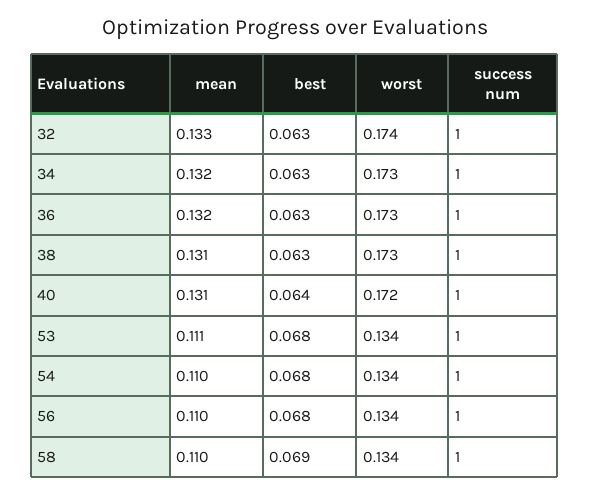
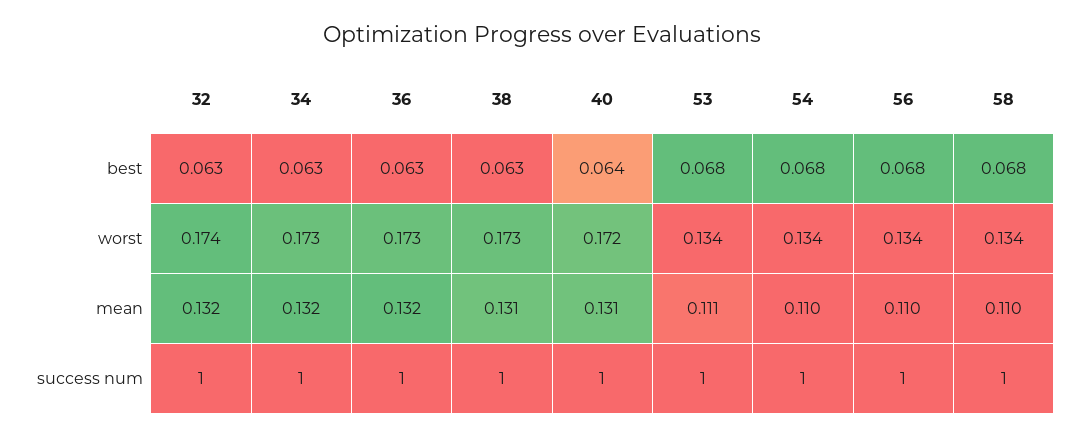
  {
    "mean": {
-     "32": 0.133,
+     "32": 0.132,
      "34": 0.132,
      "36": 0.132,
      "38": 0.131,
      "40": 0.131,
      "53": 0.111,
      "54": 0.11,
      "56": 0.11,
      "58": 0.11
    },
    "best": {
      "32": 0.063,
      "34": 0.063,
      "36": 0.063,
      "38": 0.063,
      "40": 0.064,
      "53": 0.068,
      "54": 0.068,
      "56": 0.068,
-     "58": 0.069
+     "58": 0.068
    },
    "worst": {
      "32": 0.174,
      "34": 0.173,
      "36": 0.173,
      "38": 0.173,
      "40": 0.172,
      "53": 0.134,
      "54": 0.134,
      "56": 0.134,
      "58": 0.134
    },
    "success num": {
      "32": 1,
      "34": 1,
      "36": 1,
      "38": 1,
      "40": 1,
      "53": 1,
      "54": 1,
      "56": 1,
      "58": 1
    }
  }

